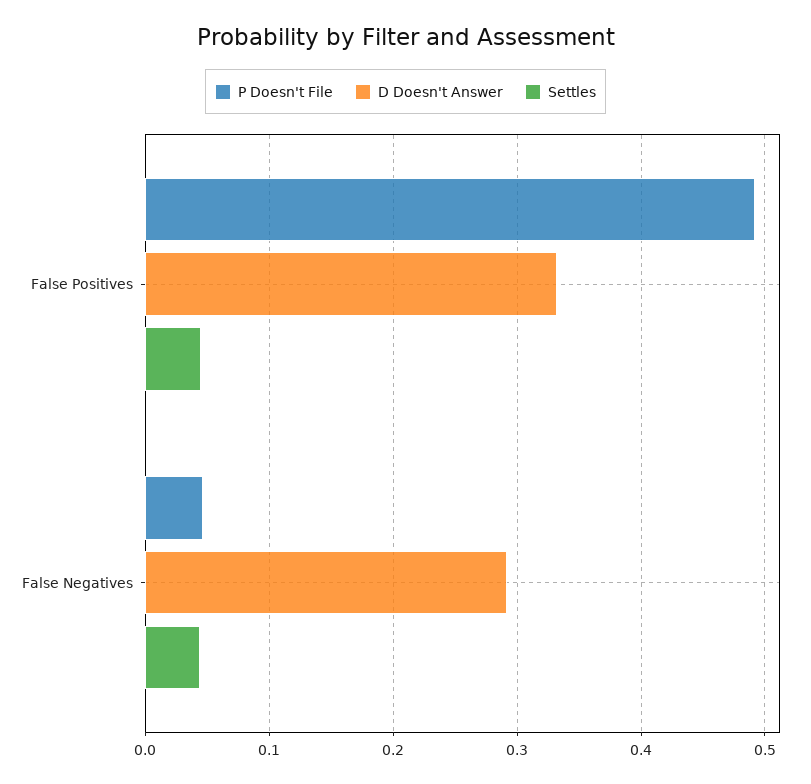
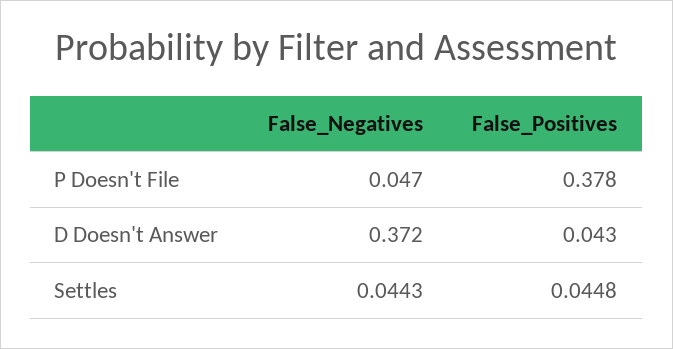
  {
    "P Doesn't File": {
-     "False Positives": 0.49,
+     "False Positives": 0.378,
      "False Negatives": 0.047
    },
    "D Doesn't Answer": {
-     "False Positives": 0.33,
+     "False Positives": 0.043,
-     "False Negatives": 0.29
+     "False Negatives": 0.372
    },
    "Settles": {
      "False Positives": 0.0448,
      "False Negatives": 0.0443
    }
  }

